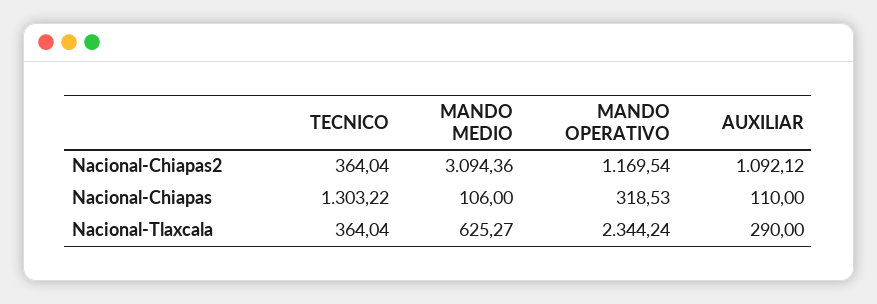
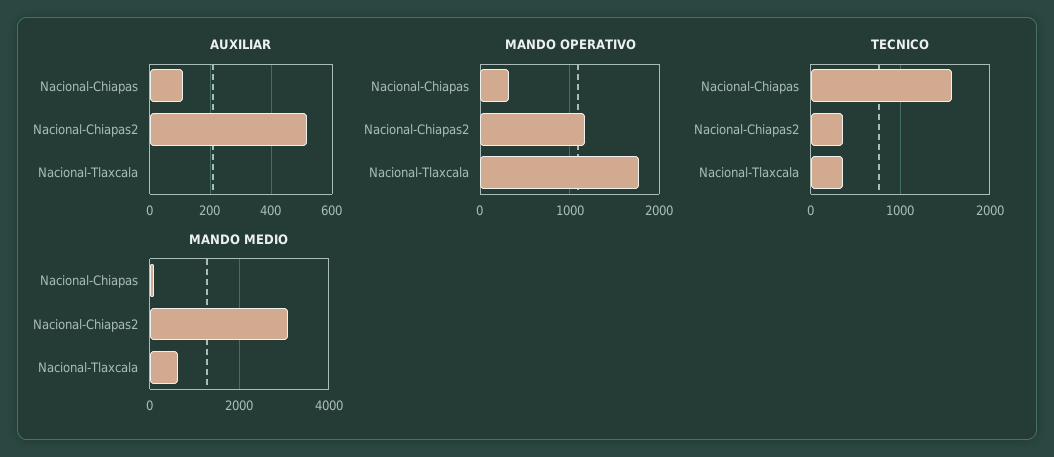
  {
    "TECNICO": {
      "Nacional-Chiapas2": 364.04,
-     "Nacional-Chiapas": 1303.22,
+     "Nacional-Chiapas": 1600,
      "Nacional-Tlaxcala": 364.04
    },
    "MANDO MEDIO": {
      "Nacional-Chiapas2": 3094.36,
      "Nacional-Chiapas": 106,
      "Nacional-Tlaxcala": 625.27
    },
    "MANDO OPERATIVO": {
      "Nacional-Chiapas2": 1169.54,
      "Nacional-Chiapas": 318.53,
-     "Nacional-Tlaxcala": 2344.24
+     "Nacional-Tlaxcala": 1800
    },
    "AUXILIAR": {
-     "Nacional-Chiapas2": 1092.12,
+     "Nacional-Chiapas2": 520,
      "Nacional-Chiapas": 110,
-     "Nacional-Tlaxcala": 290
+     "Nacional-Tlaxcala": 0
    }
  }

